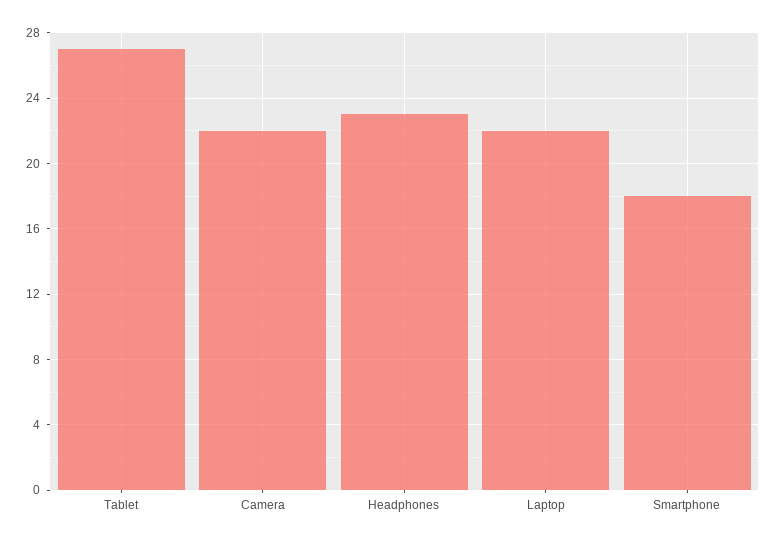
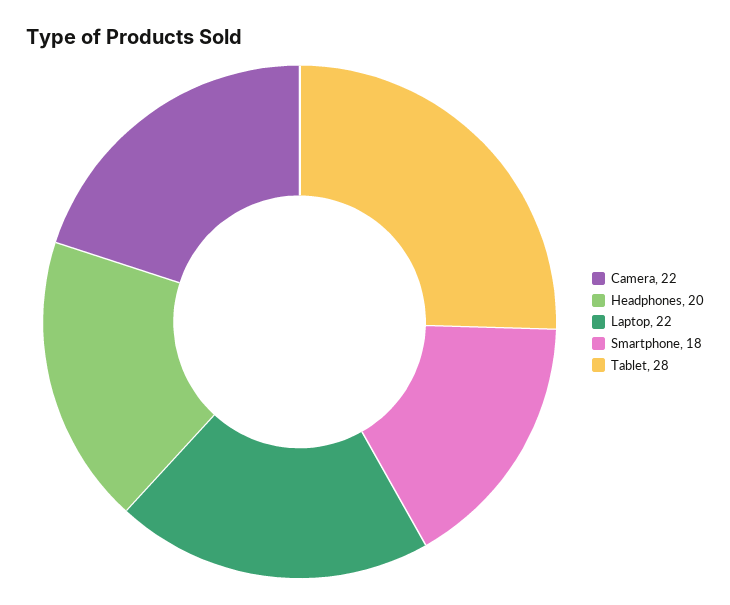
  {
-   "Tablet": 27,
+   "Tablet": 28,
    "Camera": 22,
-   "Headphones": 23,
+   "Headphones": 20,
    "Laptop": 22,
    "Smartphone": 18
  }

